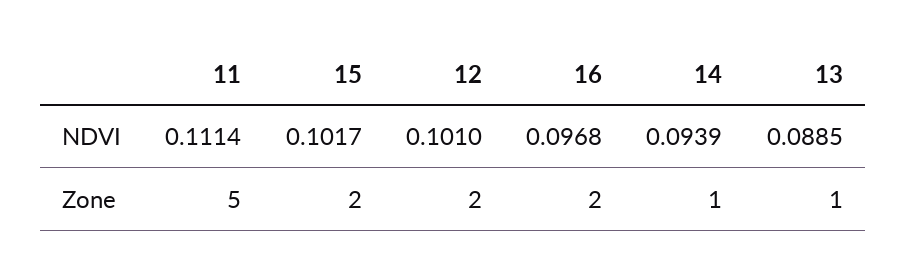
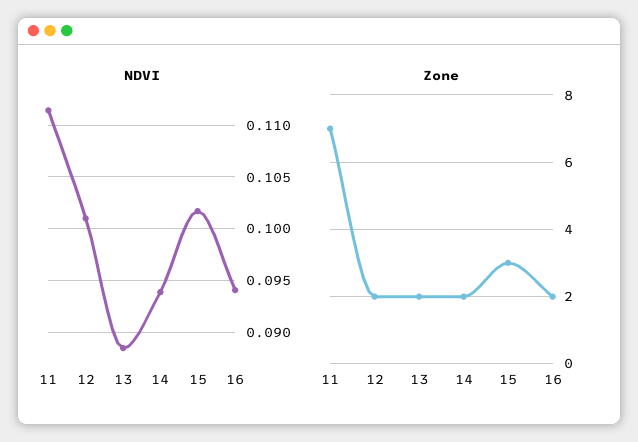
  {
    "NDVI": {
      "11": 0.1114,
      "15": 0.1017,
      "12": 0.101,
-     "16": 0.0968,
+     "16": 0.094,
      "14": 0.0939,
      "13": 0.0885
    },
    "Zone": {
-     "11": 5,
+     "11": 7,
-     "15": 2,
+     "15": 3,
      "12": 2,
      "16": 2,
-     "14": 1,
+     "14": 2,
-     "13": 1
+     "13": 2
    }
  }

